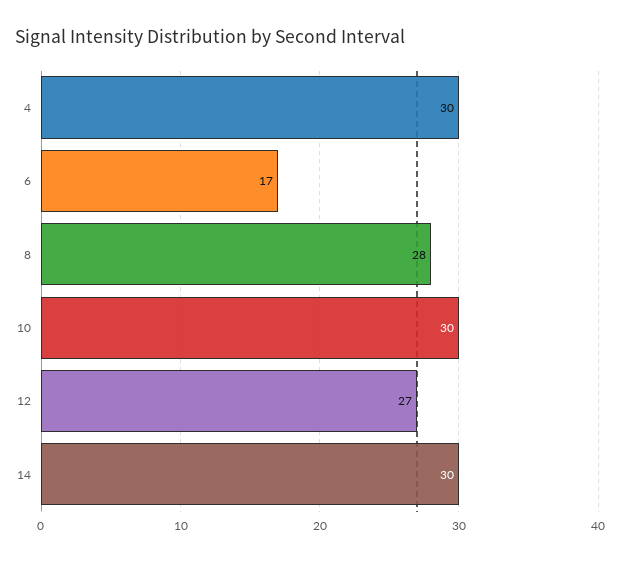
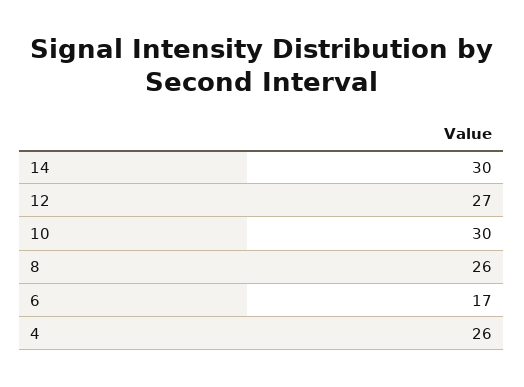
  {
-   "4": 30,
+   "4": 26,
    "6": 17,
-   "8": 28,
+   "8": 26,
    "10": 30,
    "12": 27,
    "14": 30
  }

